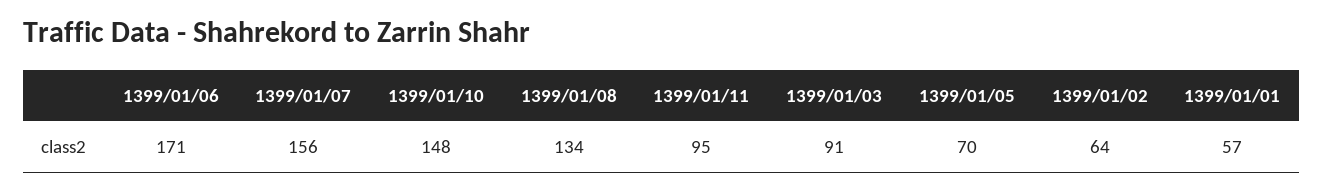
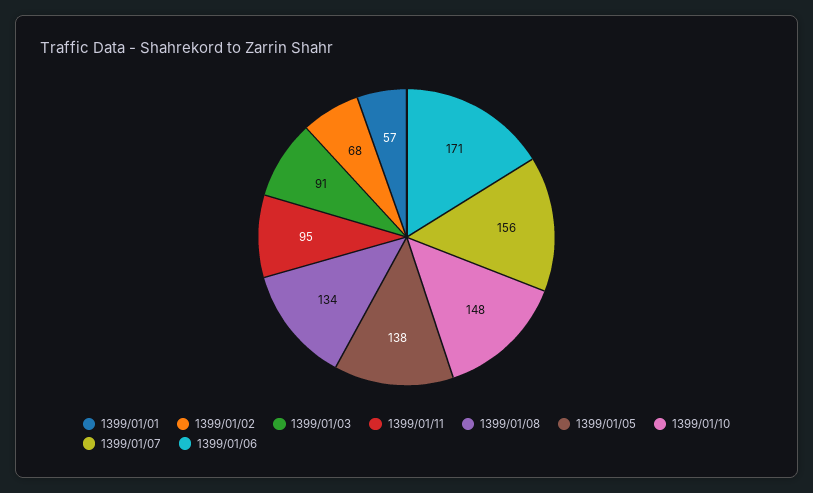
  {
    "1399/01/06": 171,
    "1399/01/07": 156,
    "1399/01/10": 148,
    "1399/01/08": 134,
    "1399/01/11": 95,
    "1399/01/03": 91,
-   "1399/01/05": 70,
+   "1399/01/05": 138,
-   "1399/01/02": 64,
+   "1399/01/02": 68,
    "1399/01/01": 57
  }

